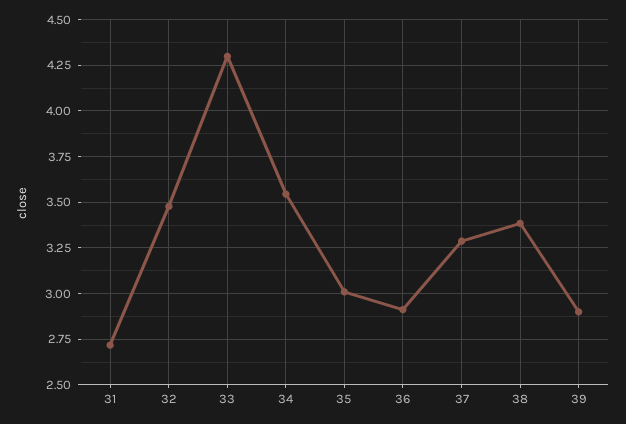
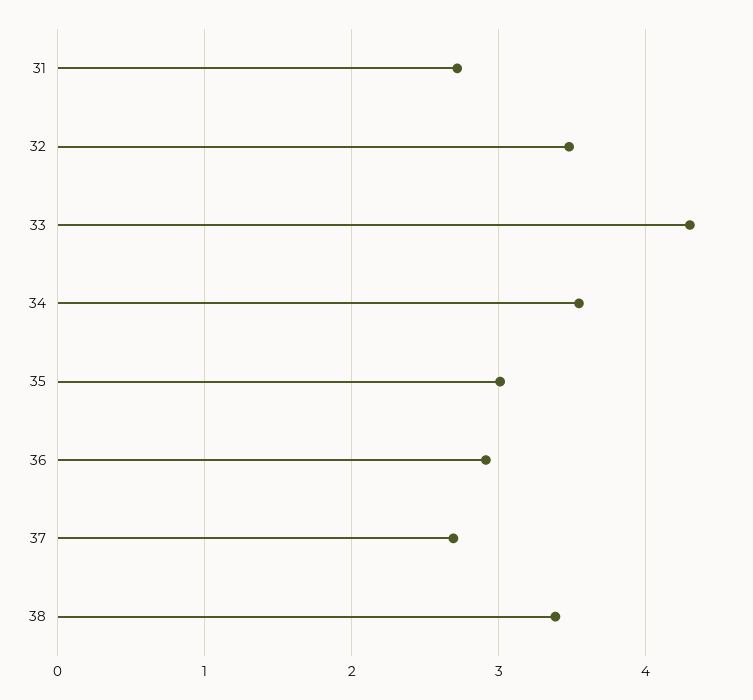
  {
    "31": 2.7,
    "32": 3.5,
    "33": 4.3,
    "34": 3.55,
    "35": 3,
    "36": 2.9,
-   "37": 3.3,
+   "37": 2.7,
-   "38": 3.4,
+   "38": 3.4
-   "39": 2.9
  }

